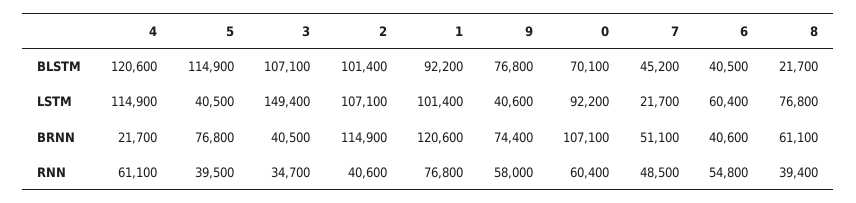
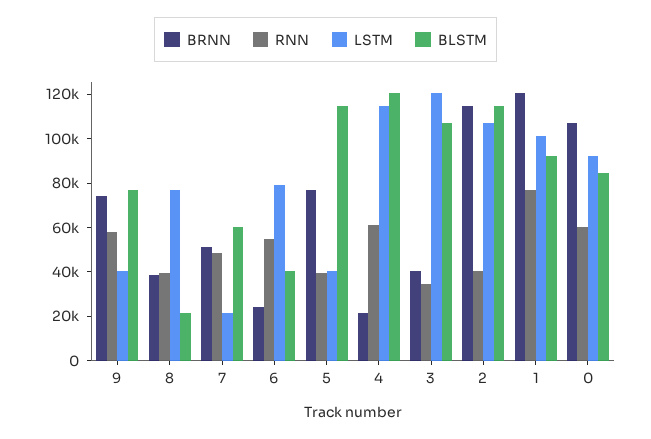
  {
    "BLSTM": {
      "4": 120600,
      "5": 114900,
      "3": 107100,
-     "2": 101400,
+     "2": 115000,
      "1": 92200,
      "9": 76800,
-     "0": 70100,
+     "0": 85000,
-     "7": 45200,
+     "7": 60000,
      "6": 40500,
      "8": 21700
    },
    "LSTM": {
      "4": 114900,
      "5": 40500,
-     "3": 149400,
+     "3": 120000,
      "2": 107100,
      "1": 101400,
      "9": 40600,
      "0": 92200,
      "7": 21700,
-     "6": 60400,
+     "6": 80000,
      "8": 76800
    },
    "BRNN": {
      "4": 21700,
      "5": 76800,
      "3": 40500,
      "2": 114900,
      "1": 120600,
      "9": 74400,
      "0": 107100,
      "7": 51100,
-     "6": 40600,
+     "6": 25000,
-     "8": 61100
+     "8": 40000
    },
    "RNN": {
      "4": 61100,
      "5": 39500,
      "3": 34700,
      "2": 40600,
      "1": 76800,
      "9": 58000,
      "0": 60400,
      "7": 48500,
      "6": 54800,
      "8": 39400
    }
  }

